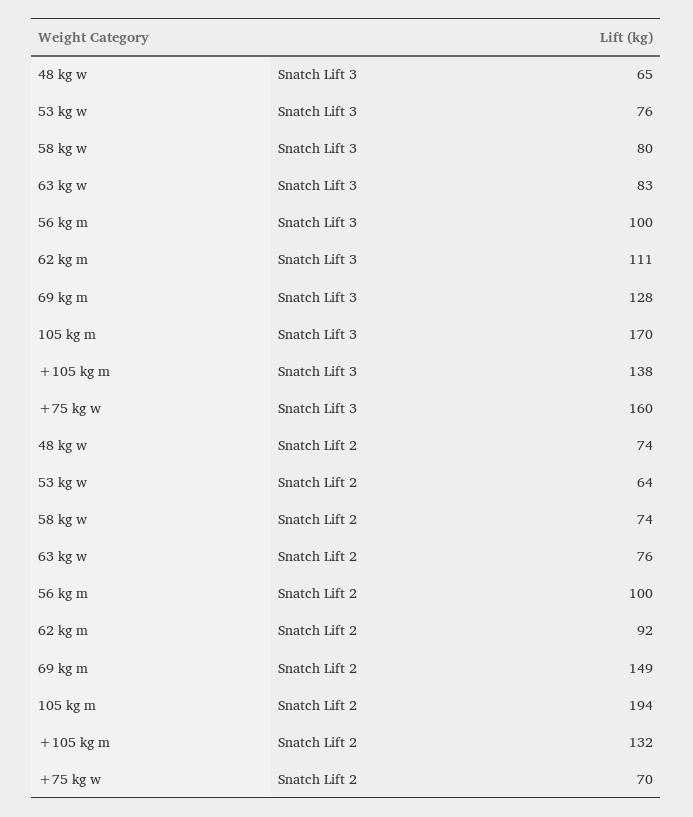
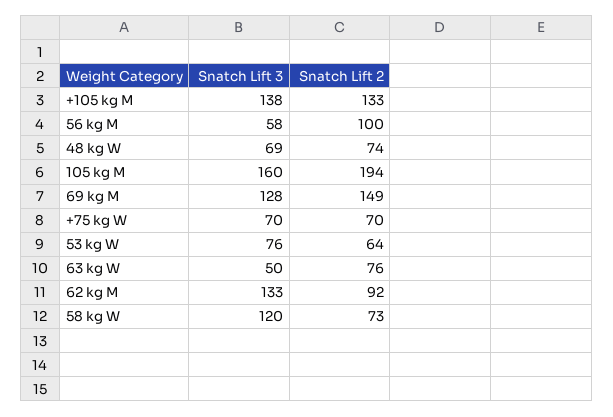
  {
    "48 kg w": {
-     "Snatch Lift 3": 65,
+     "Snatch Lift 3": 69,
      "Snatch Lift 2": 74
    },
    "53 kg w": {
      "Snatch Lift 3": 76,
      "Snatch Lift 2": 64
    },
    "58 kg w": {
-     "Snatch Lift 3": 80,
+     "Snatch Lift 3": 120,
-     "Snatch Lift 2": 74
+     "Snatch Lift 2": 73
    },
    "63 kg w": {
-     "Snatch Lift 3": 83,
+     "Snatch Lift 3": 50,
      "Snatch Lift 2": 76
    },
    "56 kg m": {
-     "Snatch Lift 3": 100,
+     "Snatch Lift 3": 58,
      "Snatch Lift 2": 100
    },
    "62 kg m": {
-     "Snatch Lift 3": 111,
+     "Snatch Lift 3": 133,
      "Snatch Lift 2": 92
    },
    "69 kg m": {
      "Snatch Lift 3": 128,
      "Snatch Lift 2": 149
    },
    "105 kg m": {
-     "Snatch Lift 3": 170,
+     "Snatch Lift 3": 160,
      "Snatch Lift 2": 194
    },
    "+105 kg m": {
      "Snatch Lift 3": 138,
-     "Snatch Lift 2": 132
+     "Snatch Lift 2": 133
    },
    "+75 kg w": {
-     "Snatch Lift 3": 160,
+     "Snatch Lift 3": 70,
      "Snatch Lift 2": 70
    }
  }

